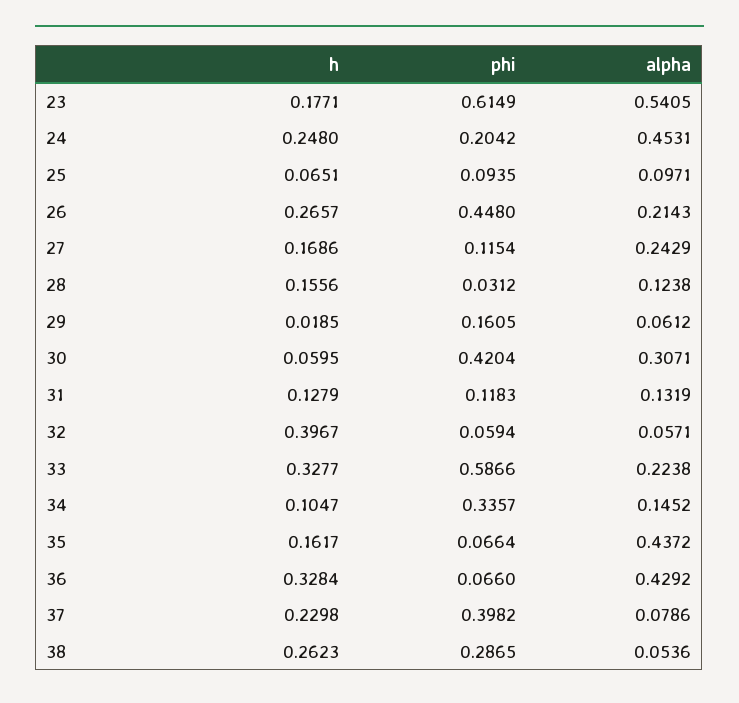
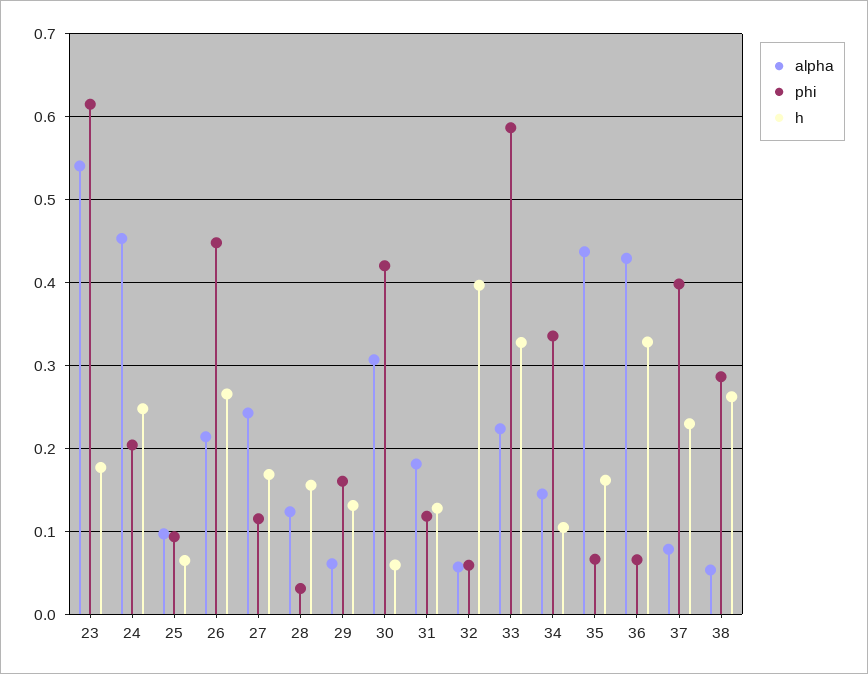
  {
    "h": {
      "23": 0.1771,
      "24": 0.248,
      "25": 0.0651,
      "26": 0.2657,
      "27": 0.1686,
      "28": 0.1556,
-     "29": 0.0185,
+     "29": 0.13,
      "30": 0.0595,
      "31": 0.1279,
      "32": 0.3967,
      "33": 0.3277,
      "34": 0.1047,
      "35": 0.1617,
      "36": 0.3284,
      "37": 0.2298,
      "38": 0.2623
    },
    "phi": {
      "23": 0.6149,
      "24": 0.2042,
      "25": 0.0935,
      "26": 0.448,
      "27": 0.1154,
      "28": 0.0312,
      "29": 0.1605,
      "30": 0.4204,
      "31": 0.1183,
      "32": 0.0594,
      "33": 0.5866,
      "34": 0.3357,
      "35": 0.0664,
      "36": 0.066,
      "37": 0.3982,
      "38": 0.2865
    },
    "alpha": {
      "23": 0.5405,
      "24": 0.4531,
      "25": 0.0971,
      "26": 0.2143,
      "27": 0.2429,
      "28": 0.1238,
      "29": 0.0612,
      "30": 0.3071,
-     "31": 0.1319,
+     "31": 0.18,
      "32": 0.0571,
      "33": 0.2238,
      "34": 0.1452,
      "35": 0.4372,
      "36": 0.4292,
      "37": 0.0786,
      "38": 0.0536
    }
  }

